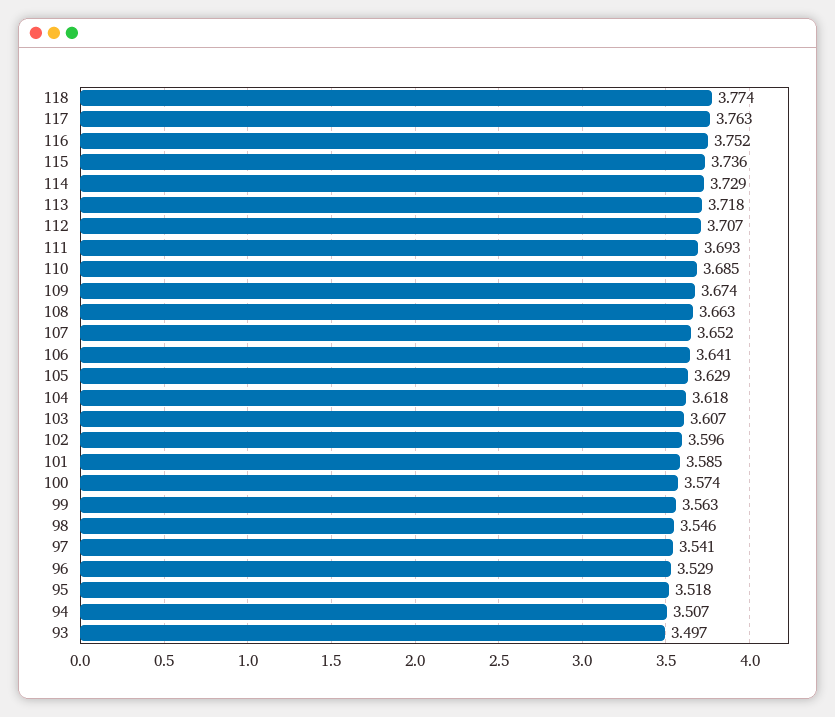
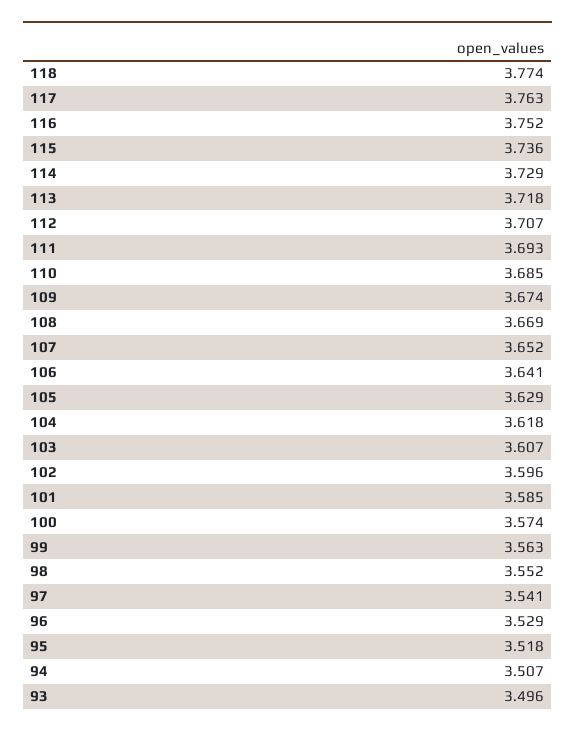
  {
    "118": 3.774,
    "117": 3.763,
    "116": 3.752,
    "115": 3.736,
    "114": 3.729,
    "113": 3.718,
    "112": 3.707,
    "111": 3.693,
    "110": 3.685,
    "109": 3.674,
-   "108": 3.663,
+   "108": 3.669,
    "107": 3.652,
    "106": 3.641,
    "105": 3.629,
    "104": 3.618,
    "103": 3.607,
    "102": 3.596,
    "101": 3.585,
    "100": 3.574,
    "99": 3.563,
-   "98": 3.546,
+   "98": 3.552,
    "97": 3.541,
    "96": 3.529,
    "95": 3.518,
    "94": 3.507,
-   "93": 3.497
+   "93": 3.496
  }

